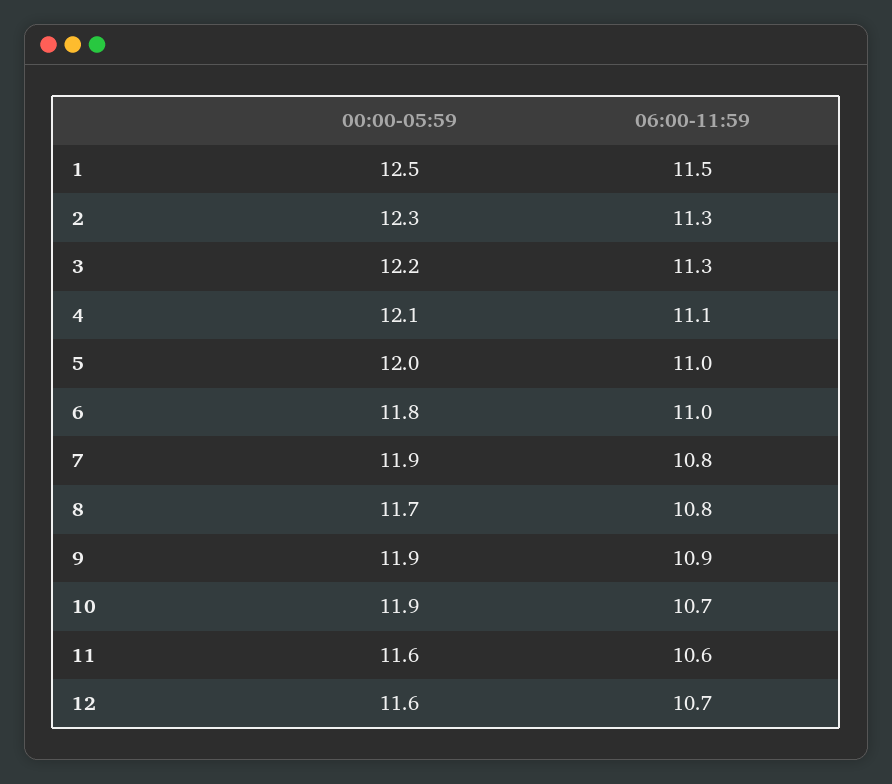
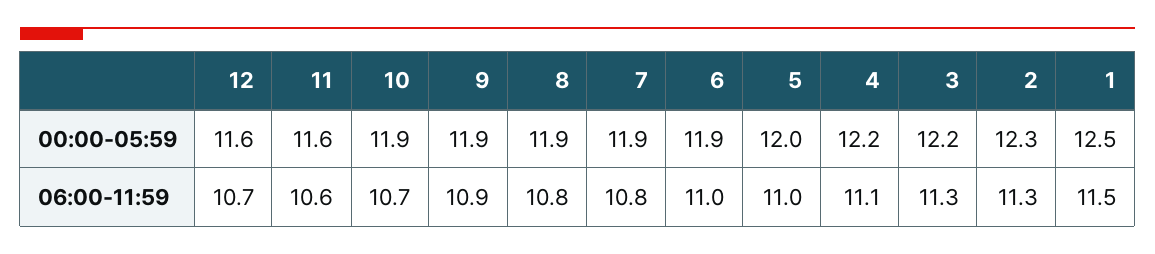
  {
    "00:00-05:59": {
      "1": 12.5,
      "2": 12.3,
      "3": 12.2,
-     "4": 12.1,
+     "4": 12.2,
      "5": 12,
-     "6": 11.8,
+     "6": 11.9,
      "7": 11.9,
-     "8": 11.7,
+     "8": 11.9,
      "9": 11.9,
      "10": 11.9,
      "11": 11.6,
      "12": 11.6
    },
    "06:00-11:59": {
      "1": 11.5,
      "2": 11.3,
      "3": 11.3,
      "4": 11.1,
      "5": 11,
      "6": 11,
      "7": 10.8,
      "8": 10.8,
      "9": 10.9,
      "10": 10.7,
      "11": 10.6,
      "12": 10.7
    }
  }

